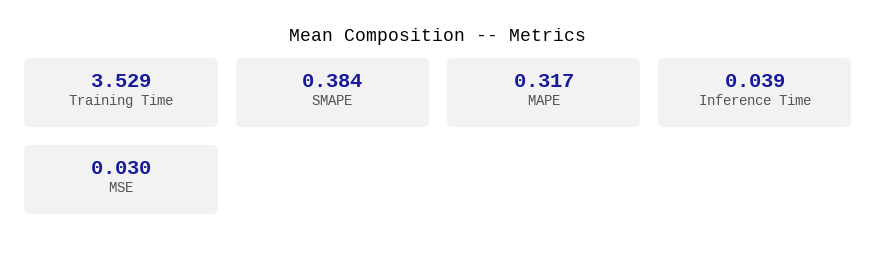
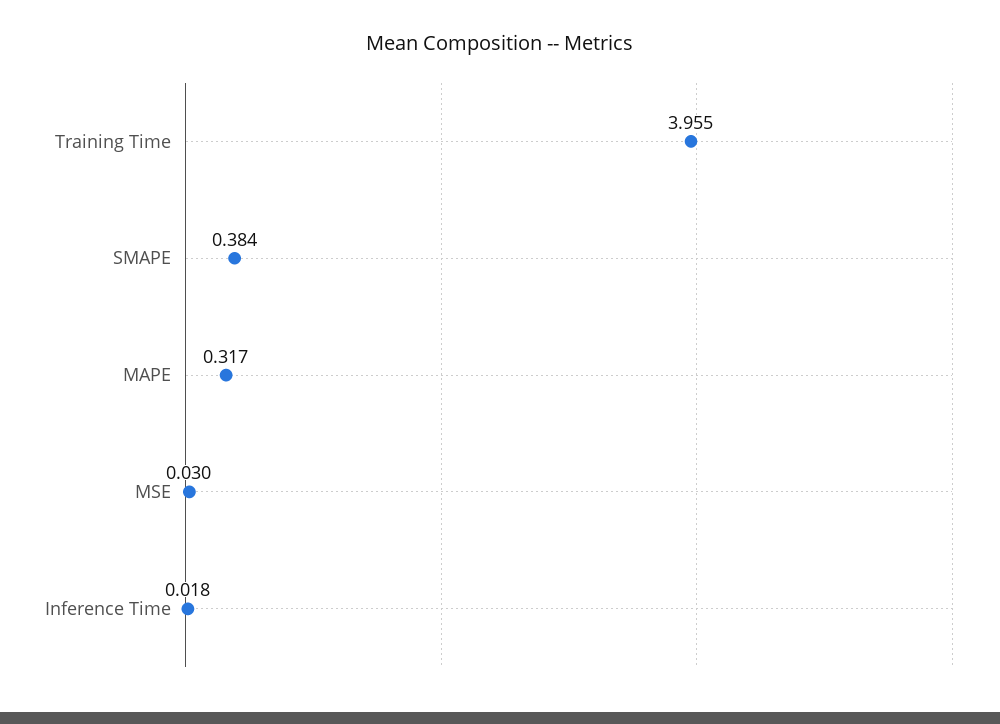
  {
-   "Training Time": 3.529,
+   "Training Time": 3.955,
    "SMAPE": 0.384,
    "MAPE": 0.317,
-   "Inference Time": 0.039,
+   "Inference Time": 0.018,
    "MSE": 0.03
  }

